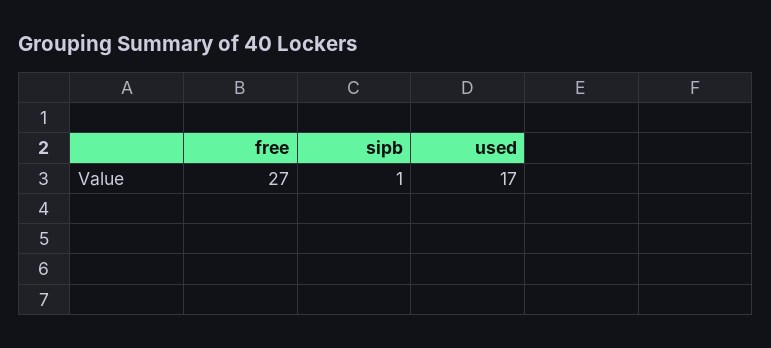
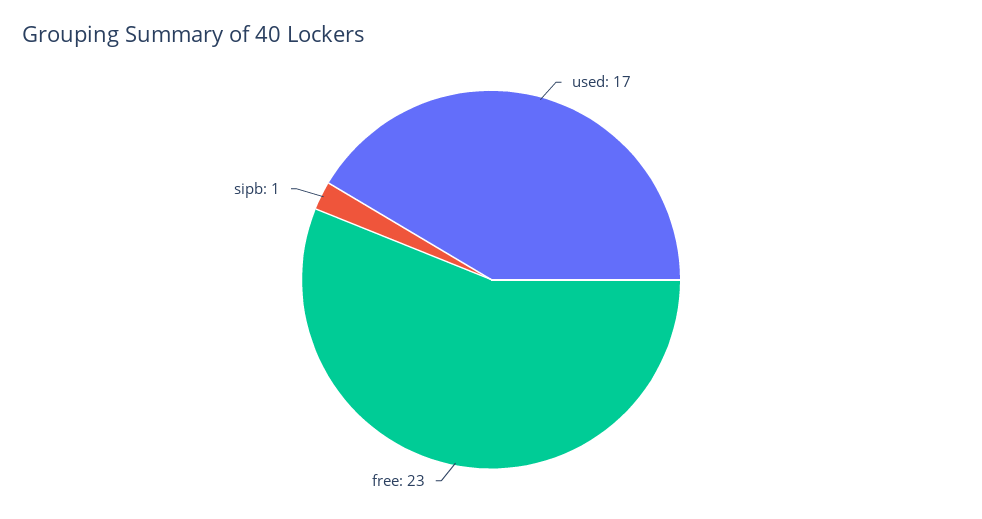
  {
-   "free": 27,
+   "free": 23,
    "sipb": 1,
    "used": 17
  }

